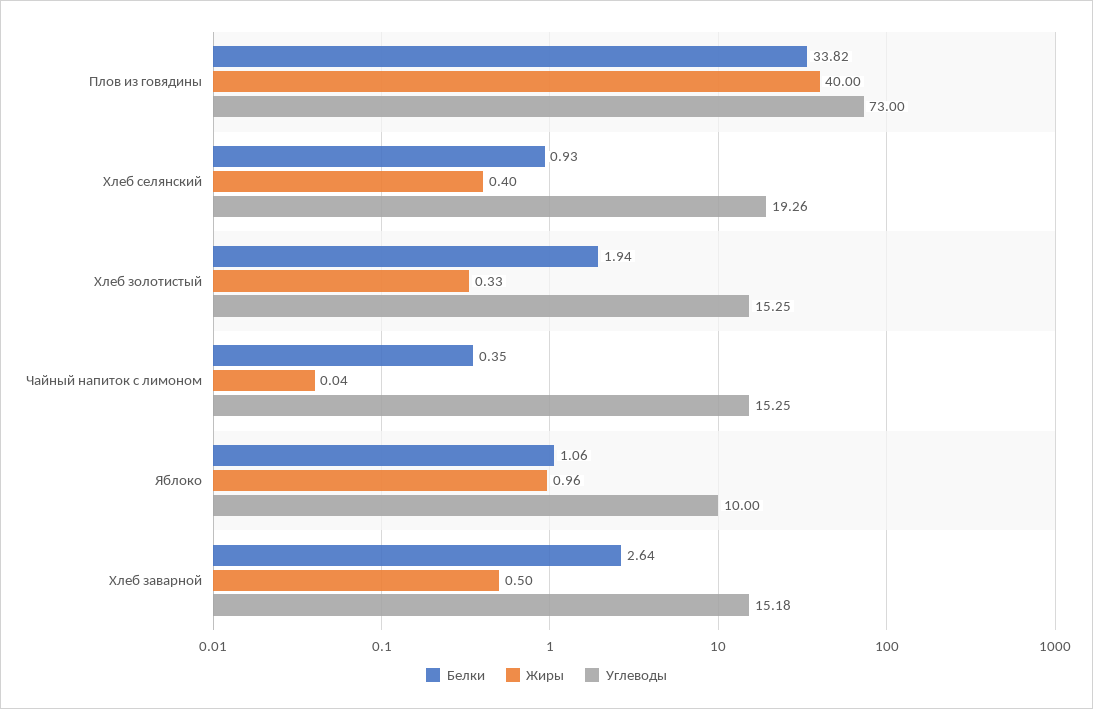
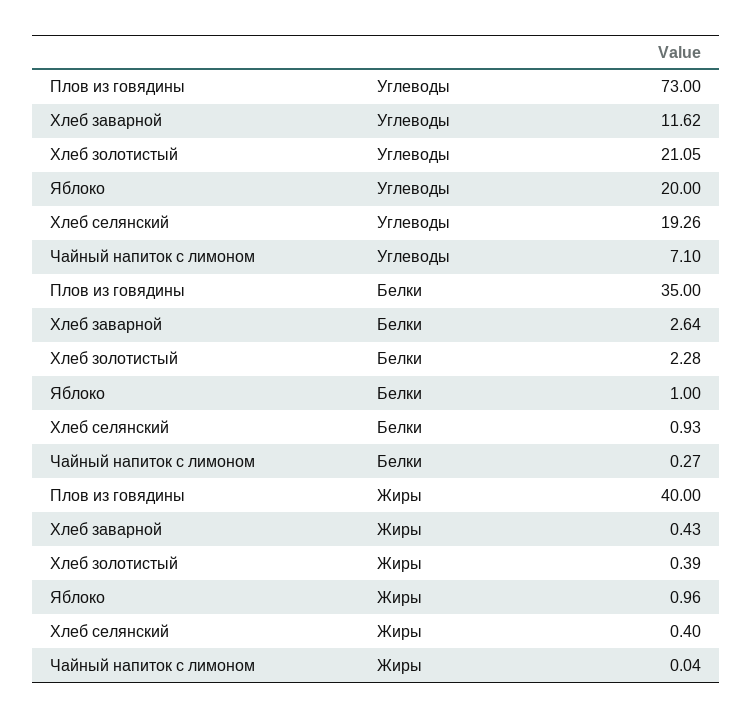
  {
    "Белки": {
-     "Плов из говядины": 33.82,
+     "Плов из говядины": 35,
      "Хлеб селянский": 0.93,
-     "Хлеб золотистый": 1.94,
+     "Хлеб золотистый": 2.28,
-     "Чайный напиток с лимоном": 0.35,
+     "Чайный напиток с лимоном": 0.27,
-     "Яблоко": 1.06,
+     "Яблоко": 1,
      "Хлеб заварной": 2.64
    },
    "Жиры": {
      "Плов из говядины": 40,
      "Хлеб селянский": 0.4,
-     "Хлеб золотистый": 0.33,
+     "Хлеб золотистый": 0.39,
      "Чайный напиток с лимоном": 0.04,
      "Яблоко": 0.96,
-     "Хлеб заварной": 0.5
+     "Хлеб заварной": 0.43
    },
    "Углеводы": {
      "Плов из говядины": 73,
      "Хлеб селянский": 19.26,
-     "Хлеб золотистый": 15.25,
+     "Хлеб золотистый": 21.05,
-     "Чайный напиток с лимоном": 15.25,
+     "Чайный напиток с лимоном": 7.1,
-     "Яблоко": 10,
+     "Яблоко": 20,
-     "Хлеб заварной": 15.18
+     "Хлеб заварной": 11.62
    }
  }

